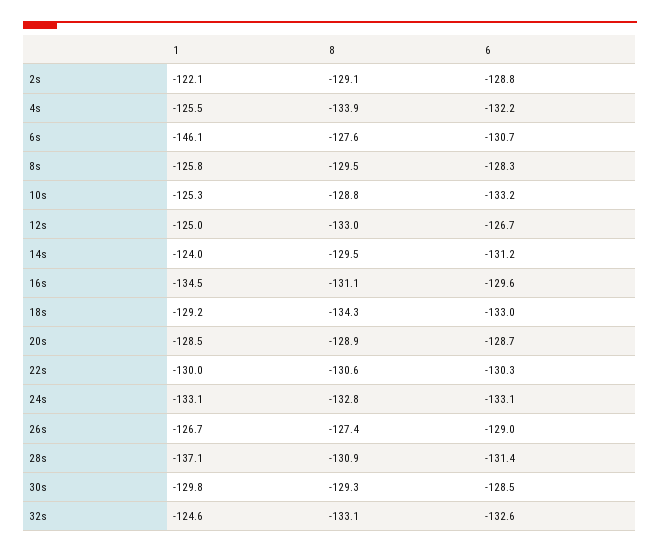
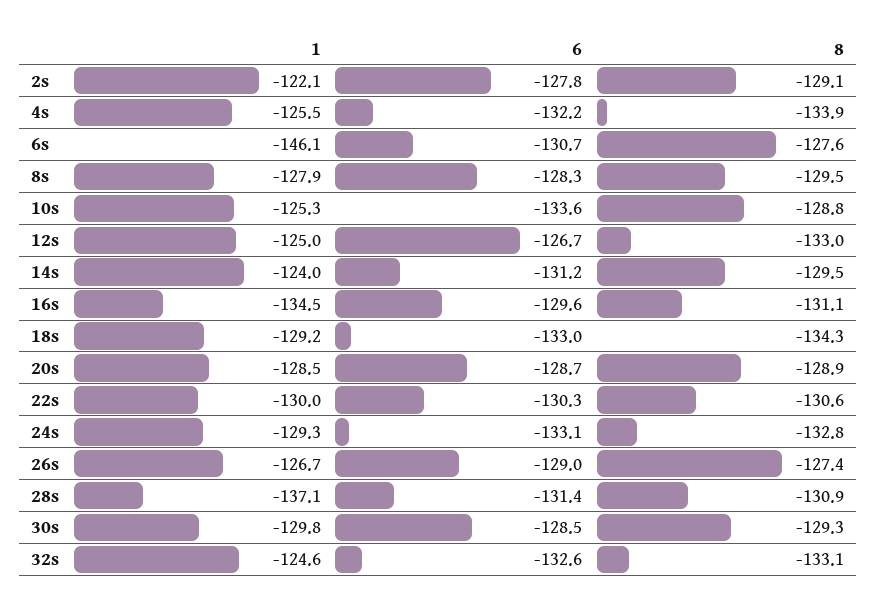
  {
    "1": {
      "2s": -122.1,
      "4s": -125.5,
      "6s": -146.1,
-     "8s": -125.8,
+     "8s": -127.9,
      "10s": -125.3,
      "12s": -125,
      "14s": -124,
      "16s": -134.5,
      "18s": -129.2,
      "20s": -128.5,
      "22s": -130,
-     "24s": -133.1,
+     "24s": -129.3,
      "26s": -126.7,
      "28s": -137.1,
      "30s": -129.8,
      "32s": -124.6
    },
    "8": {
      "2s": -129.1,
      "4s": -133.9,
      "6s": -127.6,
      "8s": -129.5,
      "10s": -128.8,
      "12s": -133,
      "14s": -129.5,
      "16s": -131.1,
      "18s": -134.3,
      "20s": -128.9,
      "22s": -130.6,
      "24s": -132.8,
      "26s": -127.4,
      "28s": -130.9,
      "30s": -129.3,
      "32s": -133.1
    },
    "6": {
-     "2s": -128.8,
+     "2s": -127.8,
      "4s": -132.2,
      "6s": -130.7,
      "8s": -128.3,
-     "10s": -133.2,
+     "10s": -133.6,
      "12s": -126.7,
      "14s": -131.2,
      "16s": -129.6,
      "18s": -133,
      "20s": -128.7,
      "22s": -130.3,
      "24s": -133.1,
      "26s": -129,
      "28s": -131.4,
      "30s": -128.5,
      "32s": -132.6
    }
  }

